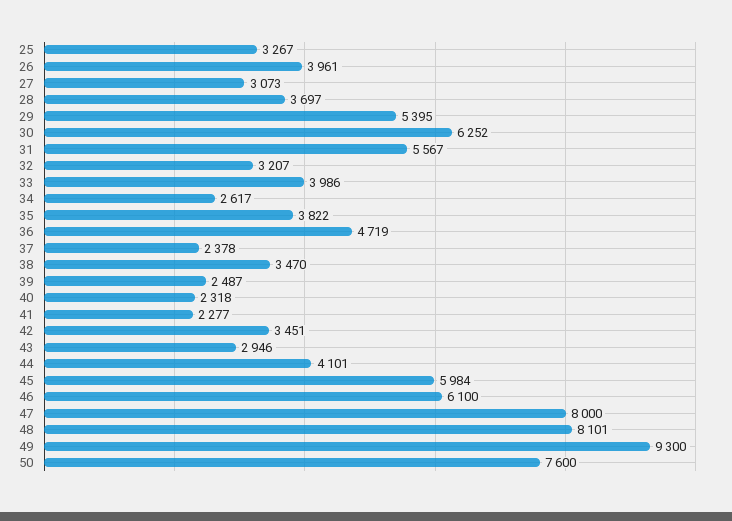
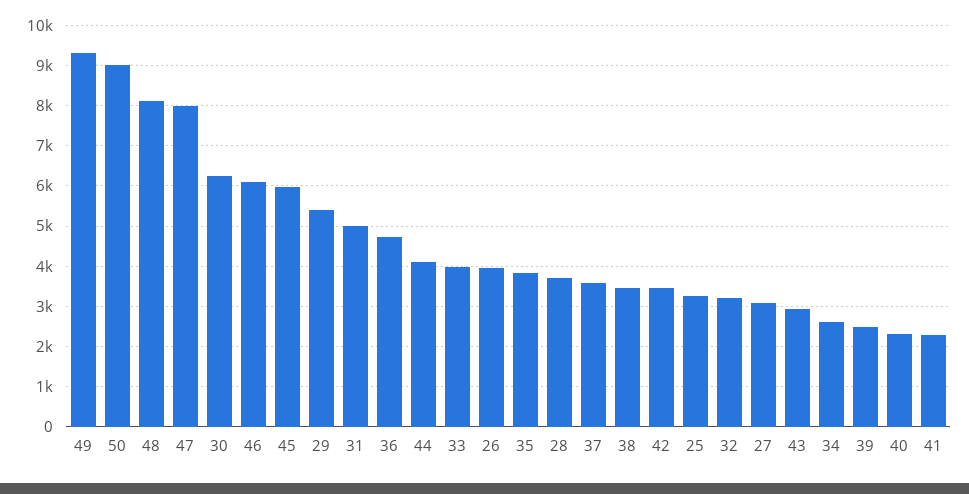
  {
    "25": 3267,
    "26": 3961,
    "27": 3073,
    "28": 3697,
    "29": 5395,
    "30": 6252,
-   "31": 5567,
+   "31": 5000,
    "32": 3207,
    "33": 3986,
    "34": 2617,
    "35": 3822,
    "36": 4719,
-   "37": 2378,
+   "37": 3600,
    "38": 3470,
    "39": 2487,
    "40": 2318,
    "41": 2277,
    "42": 3451,
    "43": 2946,
    "44": 4101,
    "45": 5984,
    "46": 6100,
    "47": 8000,
    "48": 8101,
    "49": 9300,
-   "50": 7600
+   "50": 9000
  }

